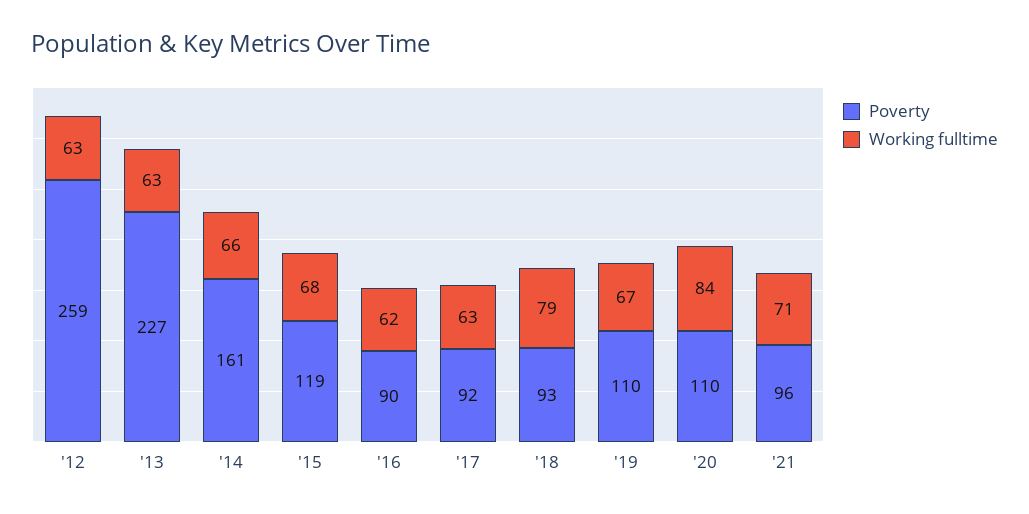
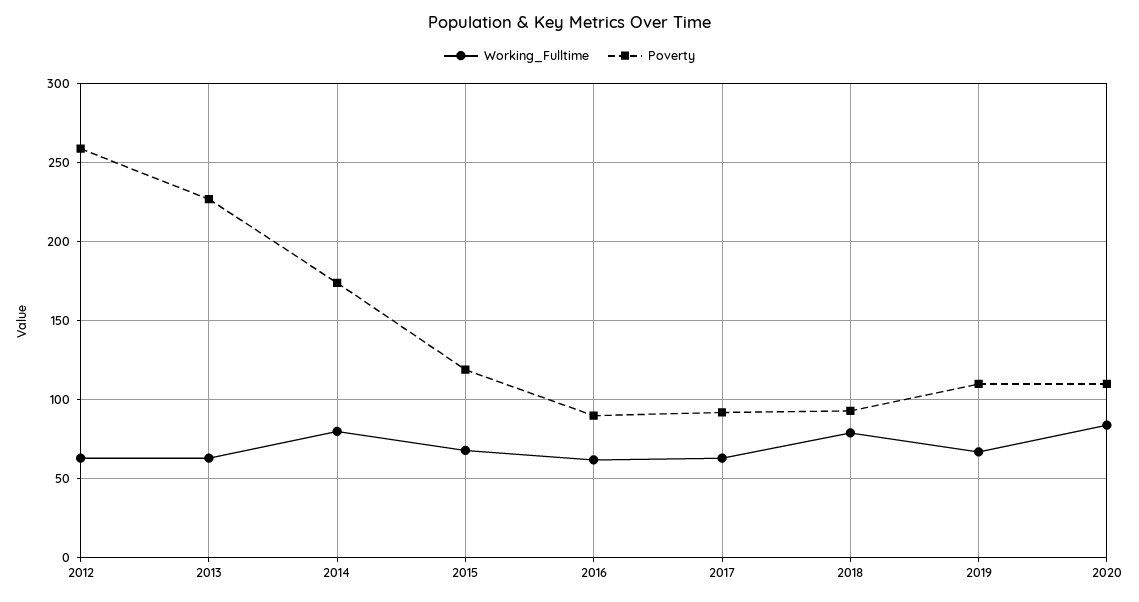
  {
    "Poverty": {
      "'12": 259,
      "'13": 227,
-     "'14": 161,
+     "'14": 175,
      "'15": 119,
      "'16": 90,
      "'17": 92,
      "'18": 93,
      "'19": 110,
-     "'20": 110,
+     "'20": 110
-     "'21": 96
    },
    "Working fulltime": {
      "'12": 63,
      "'13": 63,
-     "'14": 66,
+     "'14": 80,
      "'15": 68,
      "'16": 62,
      "'17": 63,
      "'18": 79,
      "'19": 67,
-     "'20": 84,
+     "'20": 84
-     "'21": 71
    }
  }

